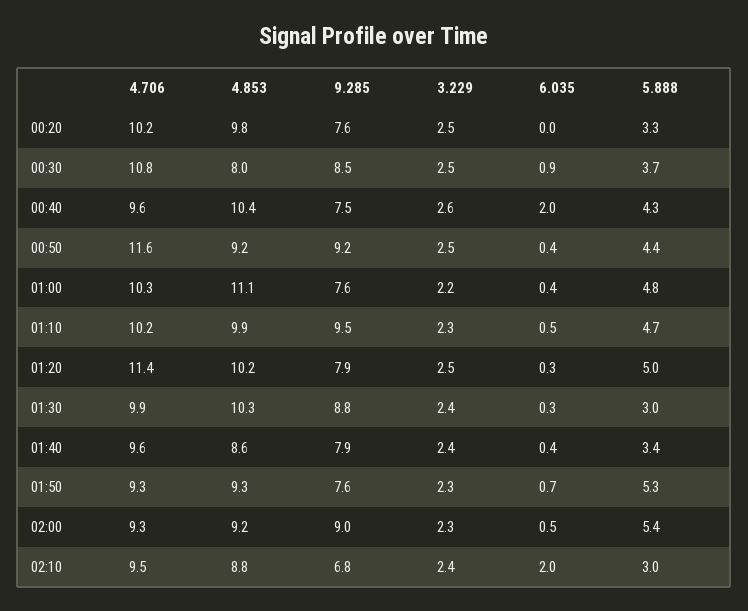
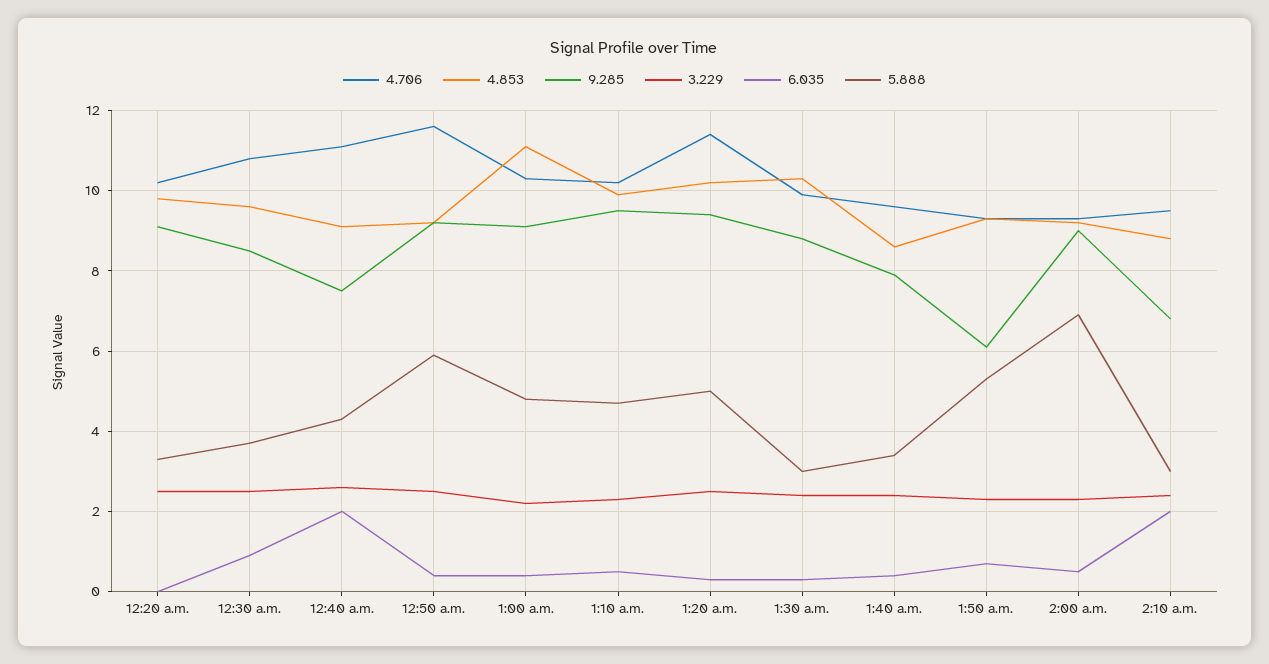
  {
    "4.706": {
      "00:20": 10.2,
      "00:30": 10.8,
-     "00:40": 9.6,
+     "00:40": 11,
      "00:50": 11.6,
      "01:00": 10.3,
      "01:10": 10.2,
      "01:20": 11.4,
      "01:30": 9.9,
      "01:40": 9.6,
      "01:50": 9.3,
      "02:00": 9.3,
      "02:10": 9.5
    },
    "4.853": {
      "00:20": 9.8,
-     "00:30": 8,
+     "00:30": 9.5,
-     "00:40": 10.4,
+     "00:40": 9,
      "00:50": 9.2,
      "01:00": 11.1,
      "01:10": 9.9,
      "01:20": 10.2,
      "01:30": 10.3,
      "01:40": 8.6,
      "01:50": 9.3,
      "02:00": 9.2,
      "02:10": 8.8
    },
    "9.285": {
-     "00:20": 7.6,
+     "00:20": 9,
      "00:30": 8.5,
      "00:40": 7.5,
      "00:50": 9.2,
-     "01:00": 7.6,
+     "01:00": 9,
      "01:10": 9.5,
-     "01:20": 7.9,
+     "01:20": 9.5,
      "01:30": 8.8,
      "01:40": 7.9,
-     "01:50": 7.6,
+     "01:50": 6,
      "02:00": 9,
      "02:10": 6.8
    },
    "3.229": {
      "00:20": 2.5,
      "00:30": 2.5,
      "00:40": 2.6,
      "00:50": 2.5,
      "01:00": 2.2,
      "01:10": 2.3,
      "01:20": 2.5,
      "01:30": 2.4,
      "01:40": 2.4,
      "01:50": 2.3,
      "02:00": 2.3,
      "02:10": 2.4
    },
    "6.035": {
      "00:20": 0,
      "00:30": 0.9,
      "00:40": 2,
      "00:50": 0.4,
      "01:00": 0.4,
      "01:10": 0.5,
      "01:20": 0.3,
      "01:30": 0.3,
      "01:40": 0.4,
      "01:50": 0.7,
      "02:00": 0.5,
      "02:10": 2
    },
    "5.888": {
      "00:20": 3.3,
      "00:30": 3.7,
      "00:40": 4.3,
-     "00:50": 4.4,
+     "00:50": 6,
      "01:00": 4.8,
      "01:10": 4.7,
      "01:20": 5,
      "01:30": 3,
      "01:40": 3.4,
      "01:50": 5.3,
-     "02:00": 5.4,
+     "02:00": 7,
      "02:10": 3
    }
  }

